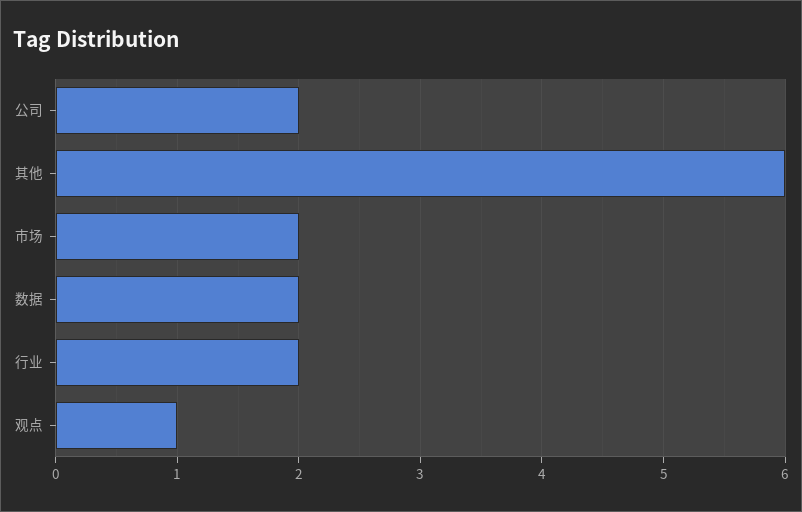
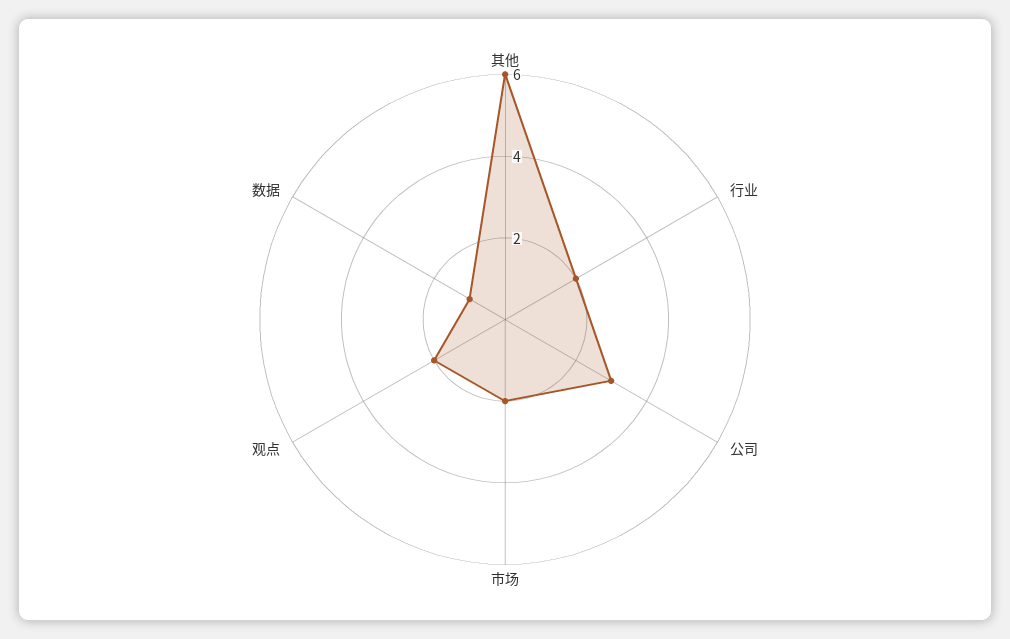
  {
-   "公司": 2,
+   "公司": 3,
    "其他": 6,
    "市场": 2,
-   "数据": 2,
+   "数据": 1,
    "行业": 2,
-   "观点": 1
+   "观点": 2
  }

